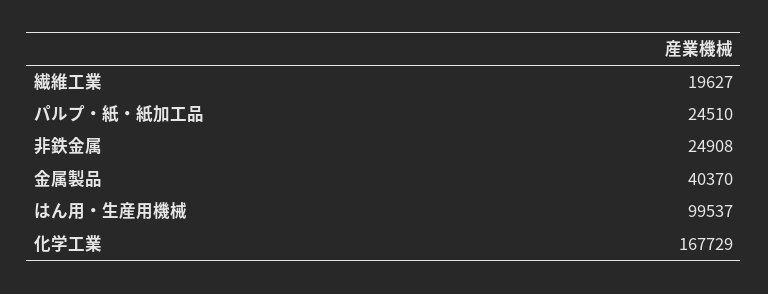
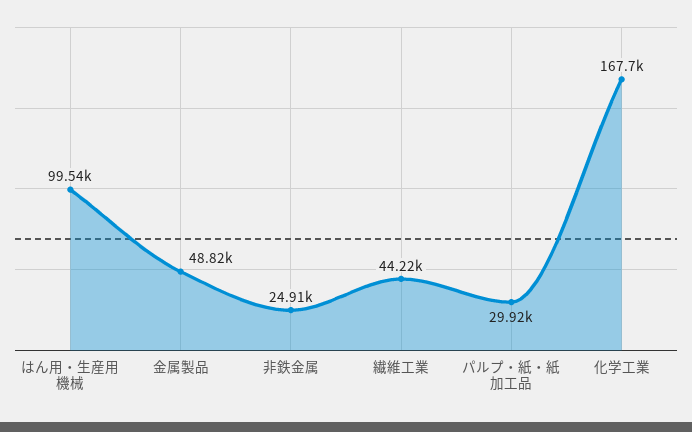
  {
-   "繊維工業": 19627,
+   "繊維工業": 44220,
-   "パルプ・紙・紙加工品": 24510,
+   "パルプ・紙・紙加工品": 29920,
    "非鉄金属": 24908,
-   "金属製品": 40370,
+   "金属製品": 48820,
    "はん用・生産用機械": 99537,
    "化学工業": 167729
  }

